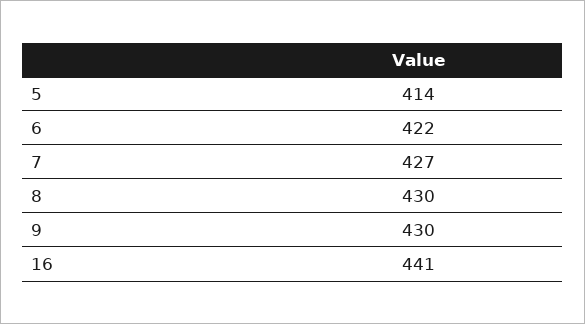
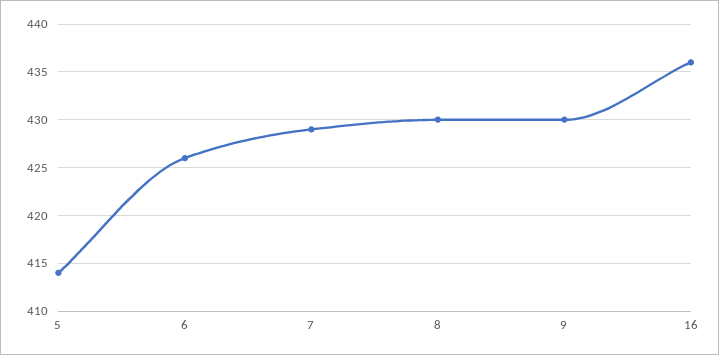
  {
    "5": 414,
-   "6": 422,
+   "6": 426,
-   "7": 427,
+   "7": 429,
    "8": 430,
    "9": 430,
-   "16": 441
+   "16": 436
  }

